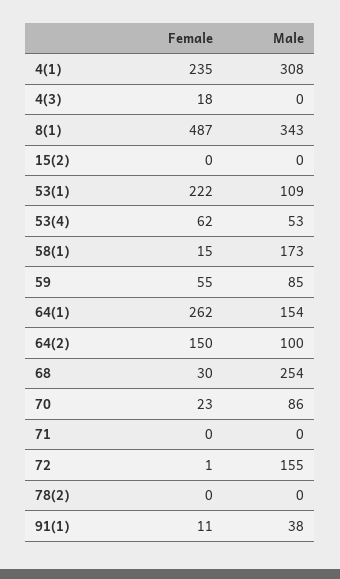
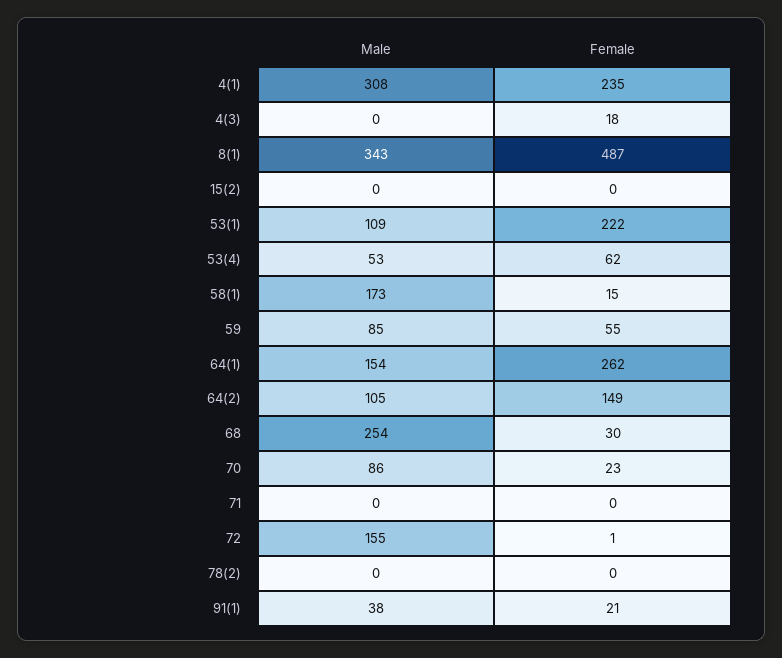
  {
    "Female": {
      "4(1)": 235,
      "4(3)": 18,
      "8(1)": 487,
      "15(2)": 0,
      "53(1)": 222,
      "53(4)": 62,
      "58(1)": 15,
      "59": 55,
      "64(1)": 262,
-     "64(2)": 150,
+     "64(2)": 149,
      "68": 30,
      "70": 23,
      "71": 0,
      "72": 1,
      "78(2)": 0,
-     "91(1)": 11
+     "91(1)": 21
    },
    "Male": {
      "4(1)": 308,
      "4(3)": 0,
      "8(1)": 343,
      "15(2)": 0,
      "53(1)": 109,
      "53(4)": 53,
      "58(1)": 173,
      "59": 85,
      "64(1)": 154,
-     "64(2)": 100,
+     "64(2)": 105,
      "68": 254,
      "70": 86,
      "71": 0,
      "72": 155,
      "78(2)": 0,
      "91(1)": 38
    }
  }

